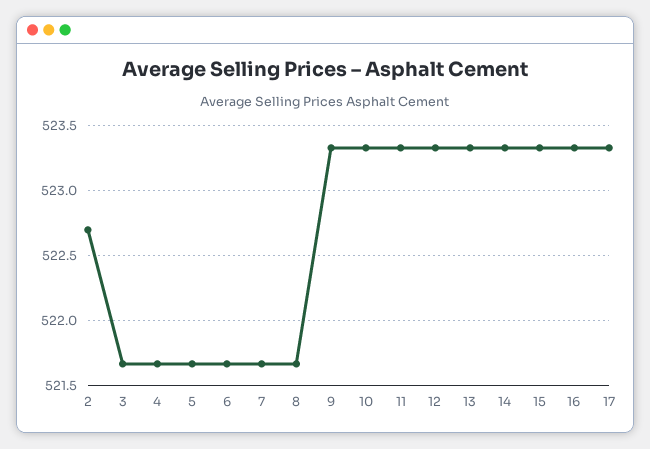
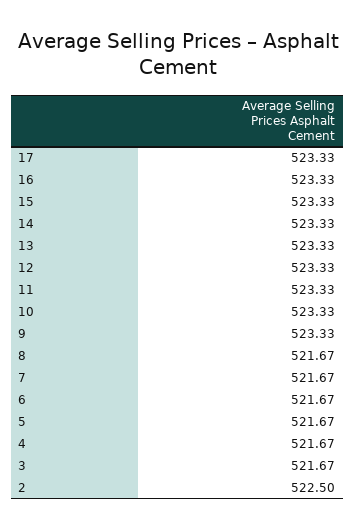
  {
-   "2": 522.7,
+   "2": 522.5,
    "3": 521.67,
    "4": 521.67,
    "5": 521.67,
    "6": 521.67,
    "7": 521.67,
    "8": 521.67,
    "9": 523.33,
    "10": 523.33,
    "11": 523.33,
    "12": 523.33,
    "13": 523.33,
    "14": 523.33,
    "15": 523.33,
    "16": 523.33,
    "17": 523.33
  }

